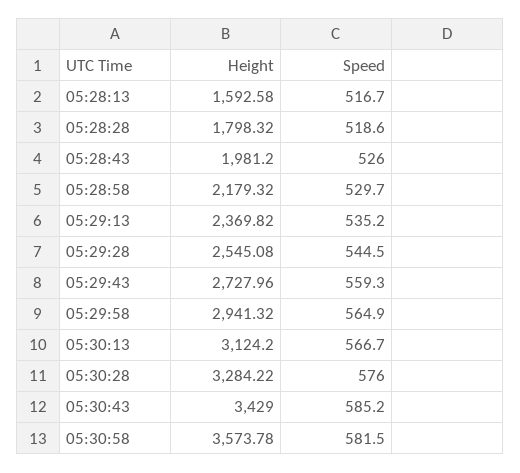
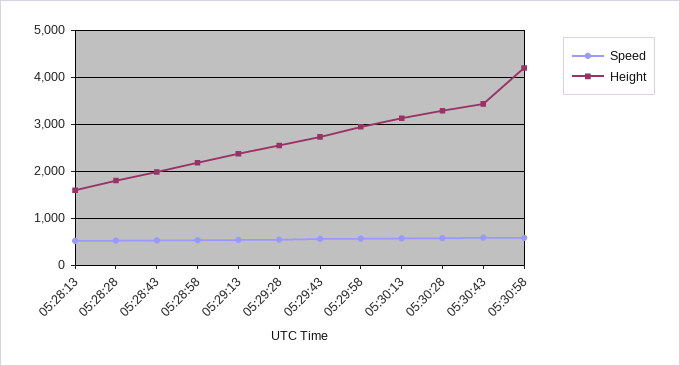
  {
    "Height": {
      "05:28:13": 1592.58,
      "05:28:28": 1798.32,
      "05:28:43": 1981.2,
      "05:28:58": 2179.32,
      "05:29:13": 2369.82,
      "05:29:28": 2545.08,
      "05:29:43": 2727.96,
      "05:29:58": 2941.32,
      "05:30:13": 3124.2,
      "05:30:28": 3284.22,
      "05:30:43": 3429,
-     "05:30:58": 3573.78
+     "05:30:58": 4200
    },
    "Speed": {
      "05:28:13": 516.7,
      "05:28:28": 518.6,
      "05:28:43": 526,
      "05:28:58": 529.7,
      "05:29:13": 535.2,
      "05:29:28": 544.5,
      "05:29:43": 559.3,
      "05:29:58": 564.9,
      "05:30:13": 566.7,
      "05:30:28": 576,
      "05:30:43": 585.2,
      "05:30:58": 581.5
    }
  }

